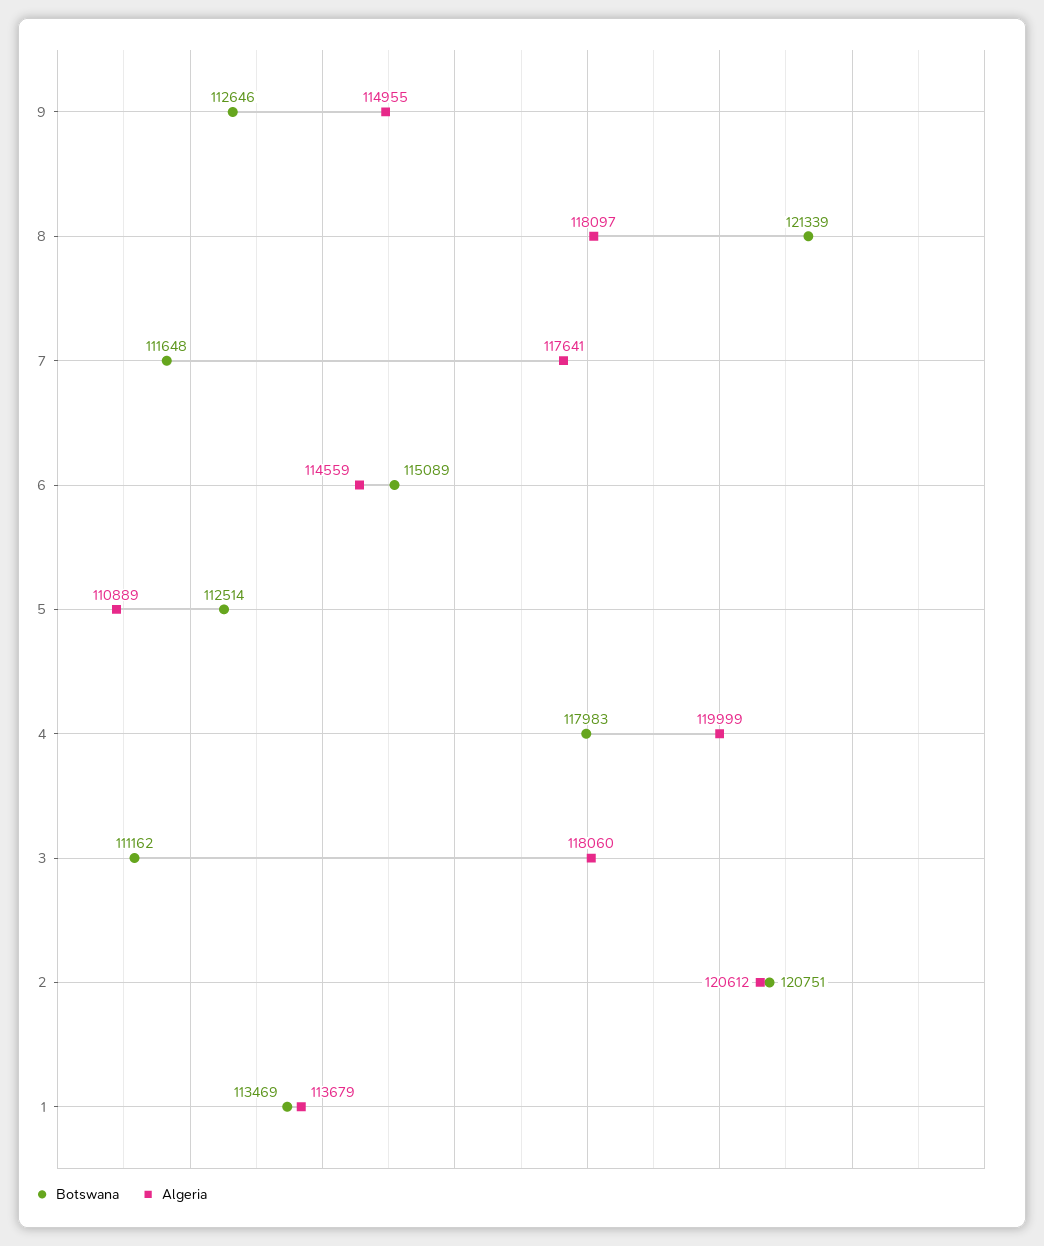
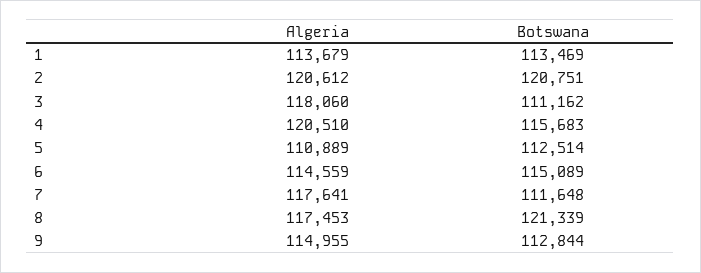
  {
    "Botswana": {
-     "9": 112646,
+     "9": 112844,
      "8": 121339,
      "7": 111648,
      "6": 115089,
      "5": 112514,
-     "4": 117983,
+     "4": 115683,
      "3": 111162,
      "2": 120751,
      "1": 113469
    },
    "Algeria": {
      "9": 114955,
-     "8": 118097,
+     "8": 117453,
      "7": 117641,
      "6": 114559,
      "5": 110889,
-     "4": 119999,
+     "4": 120510,
      "3": 118060,
      "2": 120612,
      "1": 113679
    }
  }

